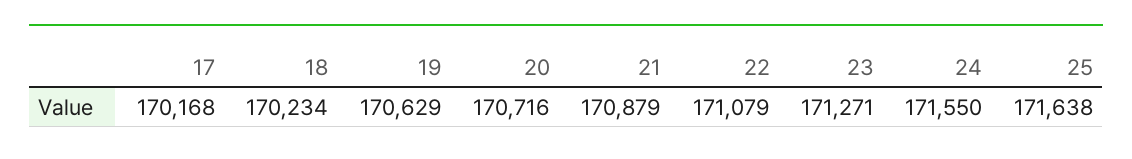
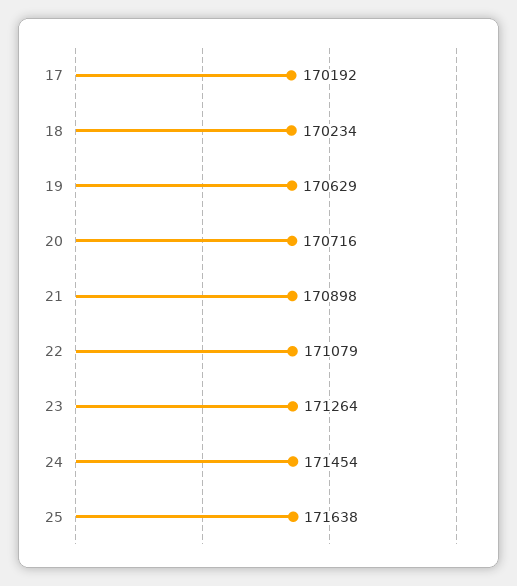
  {
-   "17": 170168,
+   "17": 170192,
    "18": 170234,
    "19": 170629,
    "20": 170716,
-   "21": 170879,
+   "21": 170898,
    "22": 171079,
-   "23": 171271,
+   "23": 171264,
-   "24": 171550,
+   "24": 171454,
    "25": 171638
  }

